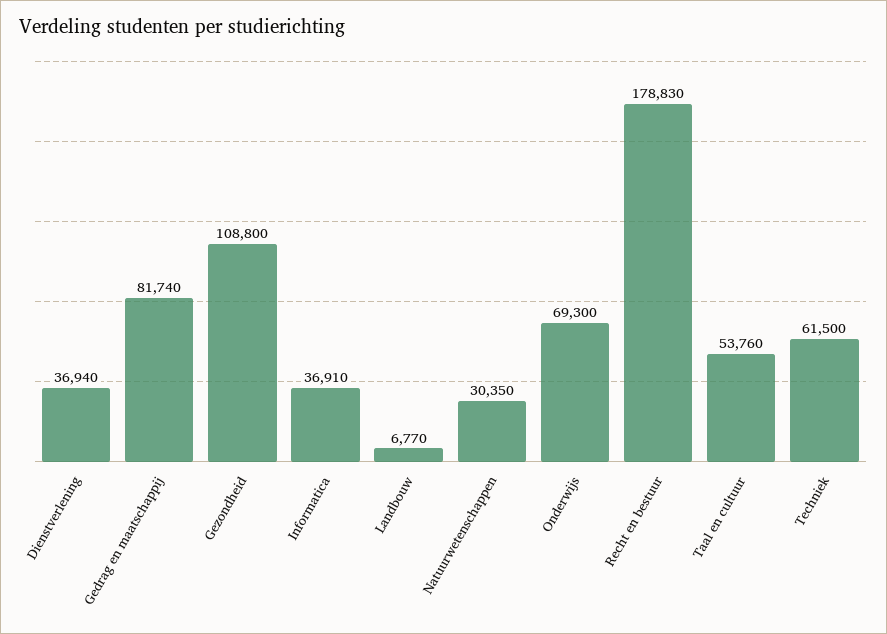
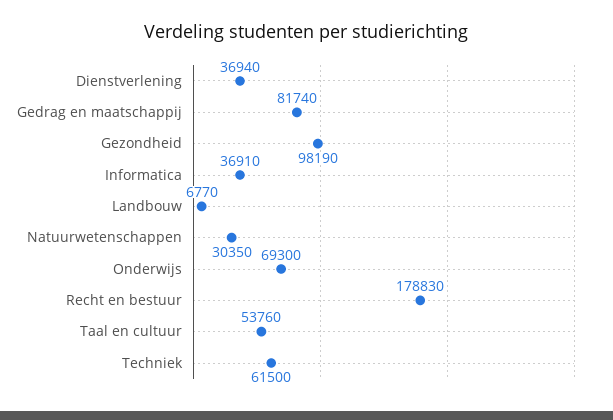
  {
    "Dienstverlening": 36940,
    "Gedrag en maatschappij": 81740,
-   "Gezondheid": 108800,
+   "Gezondheid": 98190,
    "Informatica": 36910,
    "Landbouw": 6770,
    "Natuurwetenschappen": 30350,
    "Onderwijs": 69300,
    "Recht en bestuur": 178830,
    "Taal en cultuur": 53760,
    "Techniek": 61500
  }

